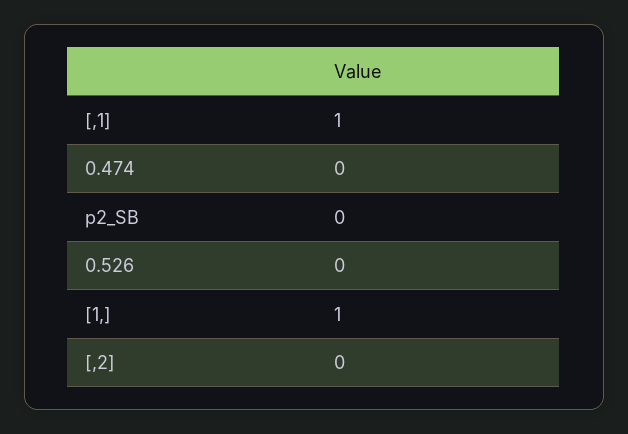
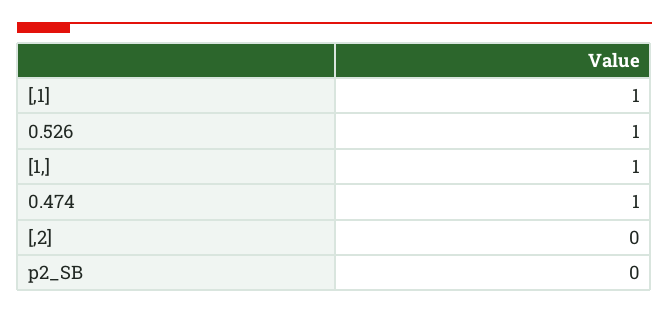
  {
    "[,1]": 1,
-   "0.474": 0,
+   "0.474": 1,
    "p2_SB": 0,
-   "0.526": 0,
+   "0.526": 1,
    "[1,]": 1,
    "[,2]": 0
  }

